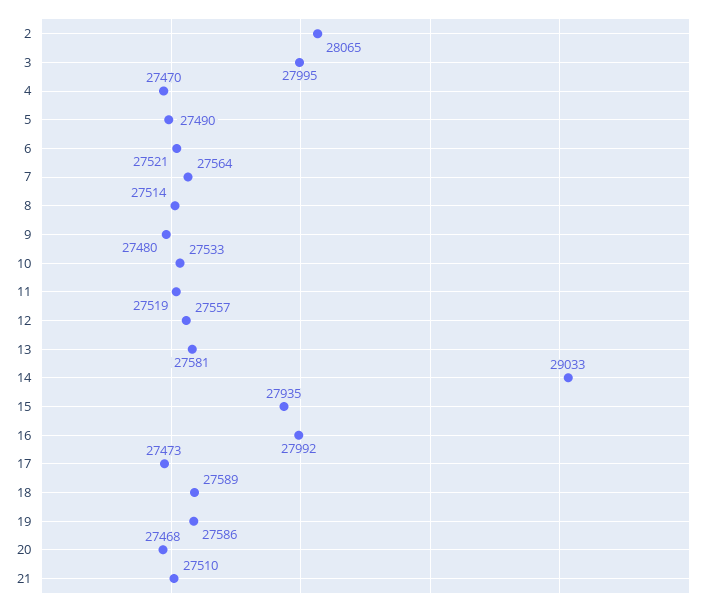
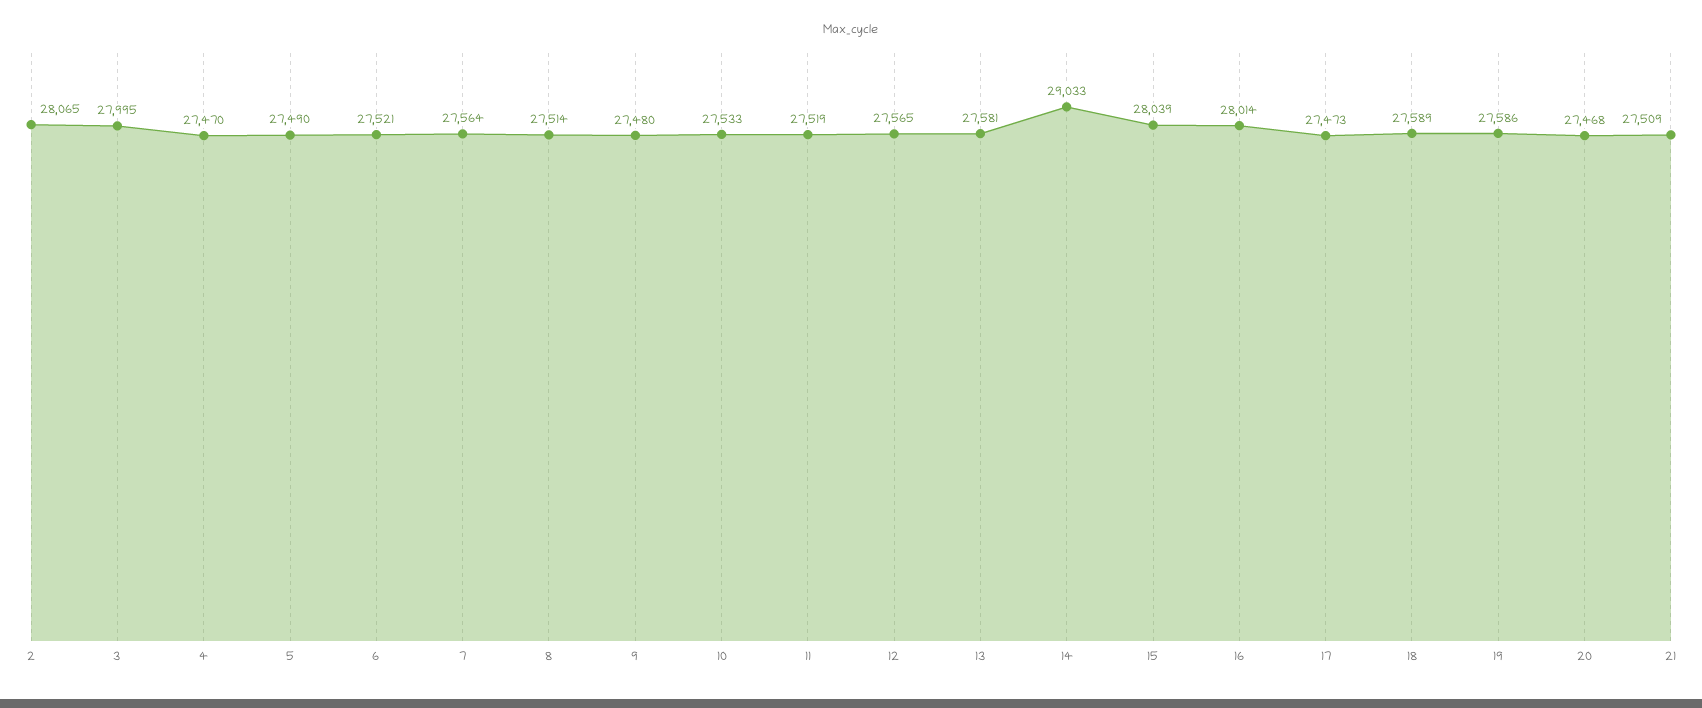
  {
    "2": 28065,
    "3": 27995,
    "4": 27470,
    "5": 27490,
    "6": 27521,
    "7": 27564,
    "8": 27514,
    "9": 27480,
    "10": 27533,
    "11": 27519,
-   "12": 27557,
+   "12": 27565,
    "13": 27581,
    "14": 29033,
-   "15": 27935,
+   "15": 28039,
-   "16": 27992,
+   "16": 28014,
    "17": 27473,
    "18": 27589,
    "19": 27586,
    "20": 27468,
-   "21": 27510
+   "21": 27509
  }

